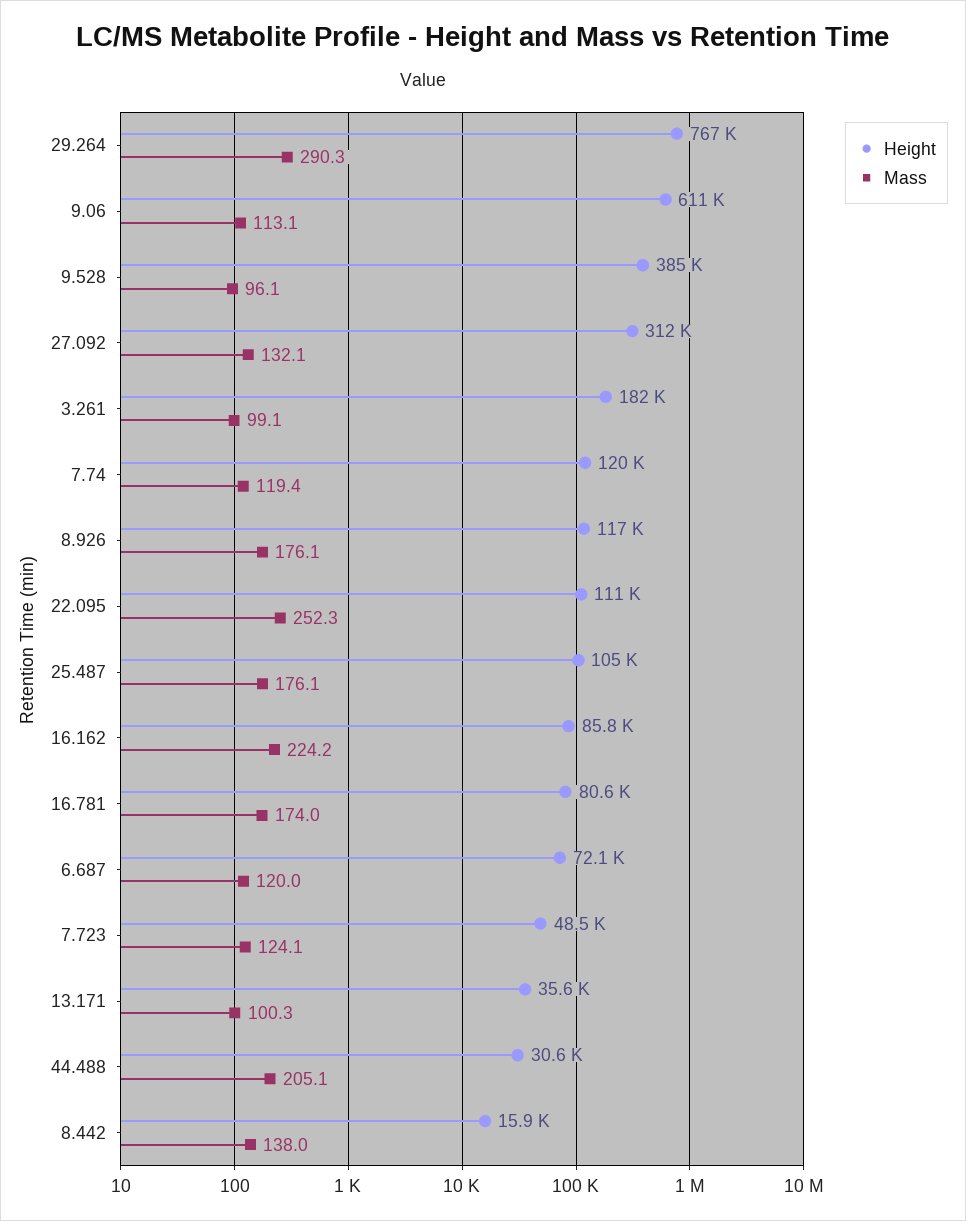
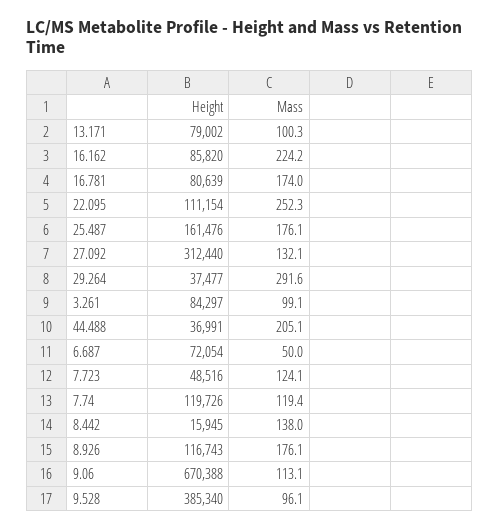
  {
    "Height": {
-     "29.264": 767000,
+     "29.264": 37477,
-     "9.06": 611000,
+     "9.06": 670388,
      "9.528": 385340,
      "27.092": 312440,
-     "3.261": 182000,
+     "3.261": 84297,
      "7.74": 119726,
      "8.926": 116743,
      "22.095": 111154,
-     "25.487": 105000,
+     "25.487": 161476,
      "16.162": 85820,
      "16.781": 80639,
      "6.687": 72054,
      "7.723": 48516,
-     "13.171": 35600,
+     "13.171": 79002,
-     "44.488": 30600,
+     "44.488": 36991,
      "8.442": 15945
    },
    "Mass": {
-     "29.264": 290.3,
+     "29.264": 291.6,
      "9.06": 113.1,
      "9.528": 96.1,
      "27.092": 132.1,
      "3.261": 99.1,
      "7.74": 119.4,
      "8.926": 176.1,
      "22.095": 252.3,
      "25.487": 176.1,
      "16.162": 224.2,
      "16.781": 174,
-     "6.687": 120,
+     "6.687": 50,
      "7.723": 124.1,
      "13.171": 100.3,
      "44.488": 205.1,
      "8.442": 138
    }
  }

